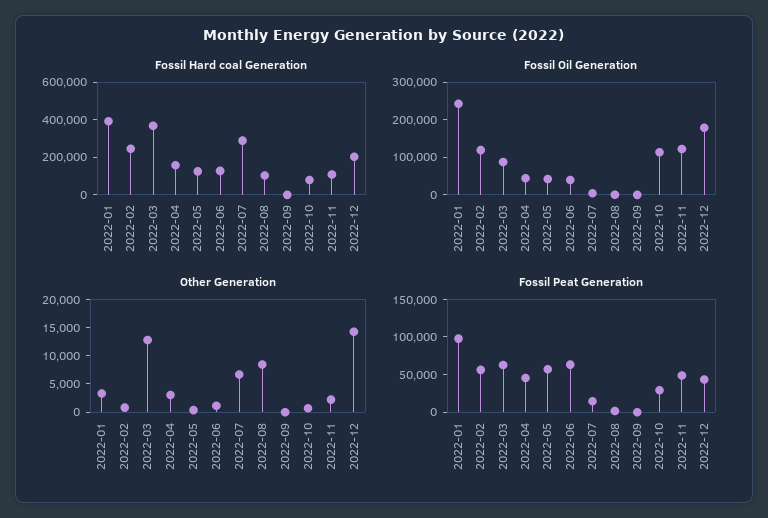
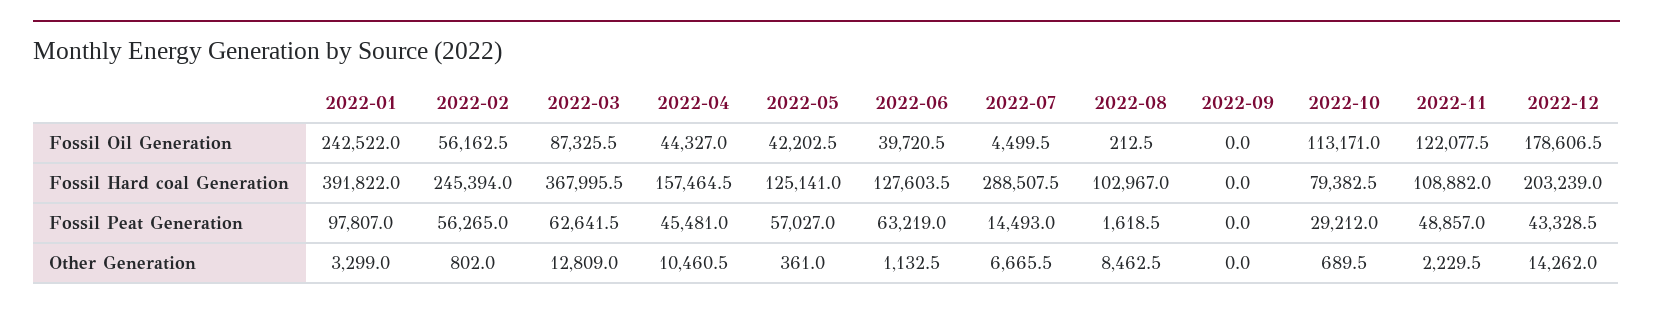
  {
    "Fossil Hard coal Generation": {
      "2022-01": 391822,
      "2022-02": 245394,
      "2022-03": 367995.5,
      "2022-04": 157464.5,
      "2022-05": 125141,
      "2022-06": 127603.5,
      "2022-07": 288507.5,
      "2022-08": 102967,
      "2022-09": 0,
      "2022-10": 79382.5,
      "2022-11": 108882,
      "2022-12": 203239
    },
    "Fossil Oil Generation": {
      "2022-01": 242522,
-     "2022-02": 125000,
+     "2022-02": 56162.5,
      "2022-03": 87325.5,
      "2022-04": 44327,
      "2022-05": 42202.5,
      "2022-06": 39720.5,
      "2022-07": 4499.5,
      "2022-08": 212.5,
      "2022-09": 0,
      "2022-10": 113171,
      "2022-11": 122077.5,
      "2022-12": 178606.5
    },
    "Other Generation": {
      "2022-01": 3299,
      "2022-02": 802,
      "2022-03": 12809,
-     "2022-04": 2500,
+     "2022-04": 10460.5,
      "2022-05": 361,
      "2022-06": 1132.5,
      "2022-07": 6665.5,
      "2022-08": 8462.5,
      "2022-09": 0,
      "2022-10": 689.5,
      "2022-11": 2229.5,
      "2022-12": 14262
    },
    "Fossil Peat Generation": {
      "2022-01": 97807,
      "2022-02": 56265,
      "2022-03": 62641.5,
      "2022-04": 45481,
      "2022-05": 57027,
      "2022-06": 63219,
      "2022-07": 14493,
      "2022-08": 1618.5,
      "2022-09": 0,
      "2022-10": 29212,
      "2022-11": 48857,
      "2022-12": 43328.5
    }
  }

